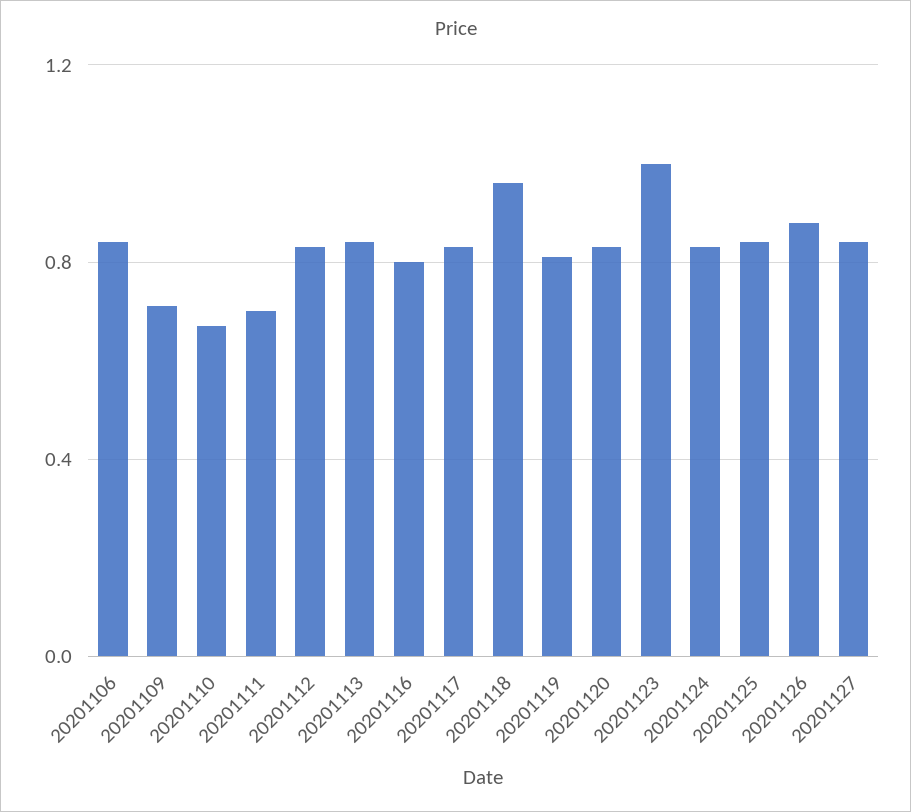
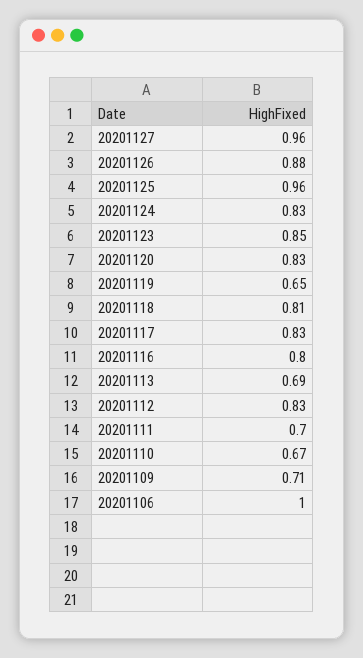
  {
-   "20201106": 0.85,
+   "20201106": 1,
    "20201109": 0.71,
    "20201110": 0.67,
    "20201111": 0.7,
    "20201112": 0.83,
-   "20201113": 0.85,
+   "20201113": 0.69,
    "20201116": 0.8,
    "20201117": 0.83,
-   "20201118": 0.95,
+   "20201118": 0.81,
-   "20201119": 0.8,
+   "20201119": 0.65,
    "20201120": 0.83,
-   "20201123": 1,
+   "20201123": 0.85,
    "20201124": 0.83,
-   "20201125": 0.85,
+   "20201125": 0.96,
    "20201126": 0.88,
-   "20201127": 0.85
+   "20201127": 0.96
  }

